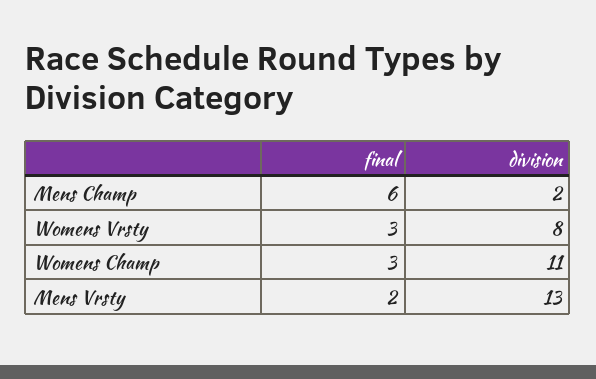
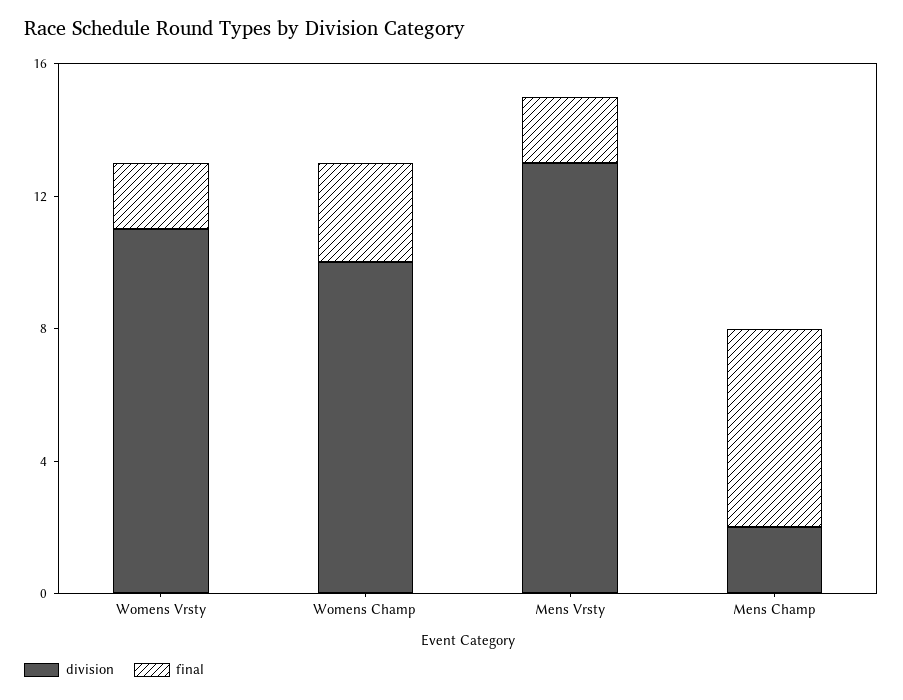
  {
    "final": {
      "Mens Champ": 6,
-     "Womens Vrsty": 3,
+     "Womens Vrsty": 2,
      "Womens Champ": 3,
      "Mens Vrsty": 2
    },
    "division": {
      "Mens Champ": 2,
-     "Womens Vrsty": 8,
+     "Womens Vrsty": 11,
-     "Womens Champ": 11,
+     "Womens Champ": 10,
      "Mens Vrsty": 13
    }
  }

